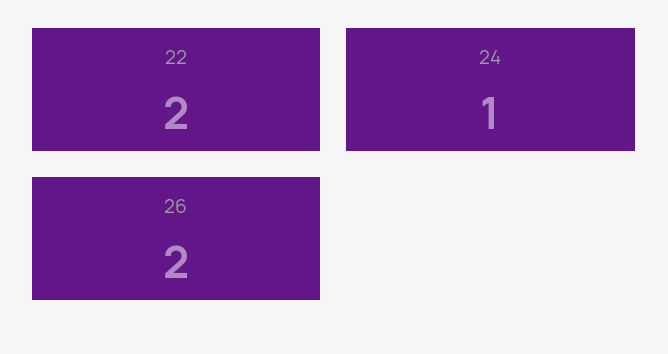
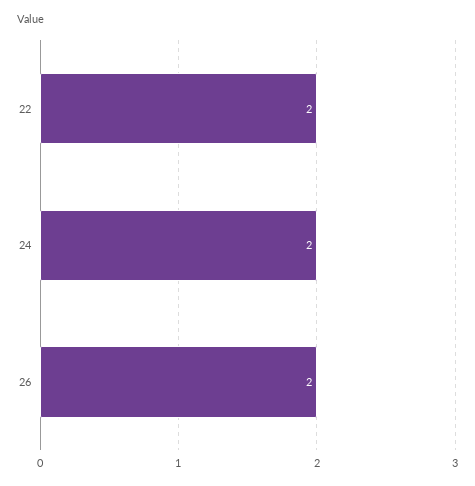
  {
    "22": 2,
-   "24": 1,
+   "24": 2,
    "26": 2
  }

